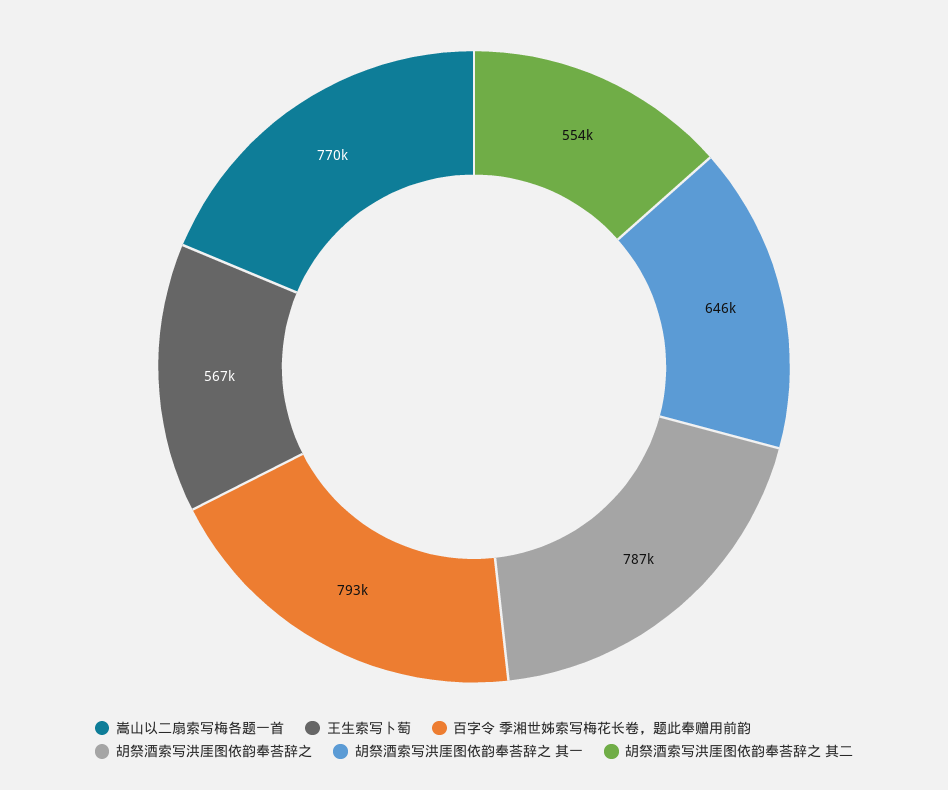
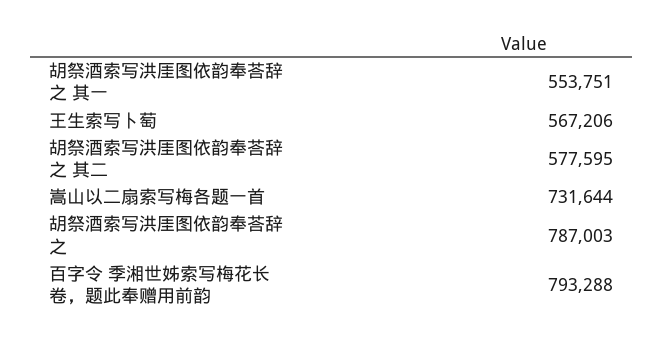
  {
-   "嵩山以二扇索写梅各题一首": 770000,
+   "嵩山以二扇索写梅各题一首": 731644,
    "王生索写卜萄": 567206,
    "百字令 季湘世姊索写梅花长卷，题此奉赠用前韵": 793288,
    "胡祭酒索写洪厓图依韵奉荅辞之": 787003,
-   "胡祭酒索写洪厓图依韵奉荅辞之 其一": 646000,
+   "胡祭酒索写洪厓图依韵奉荅辞之 其一": 553751,
-   "胡祭酒索写洪厓图依韵奉荅辞之 其二": 554000
+   "胡祭酒索写洪厓图依韵奉荅辞之 其二": 577595
  }

